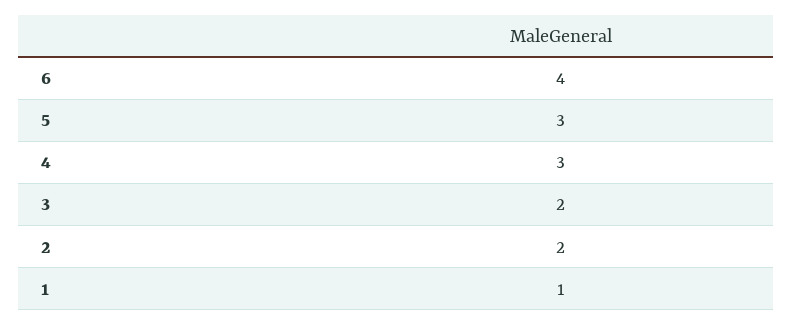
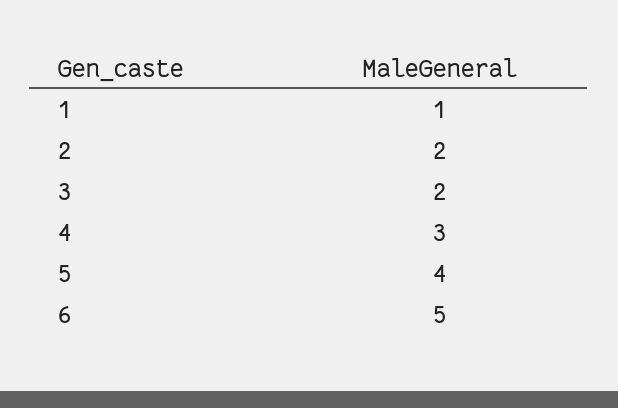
  {
-   "6": 4,
+   "6": 5,
-   "5": 3,
+   "5": 4,
    "4": 3,
    "3": 2,
    "2": 2,
    "1": 1
  }

